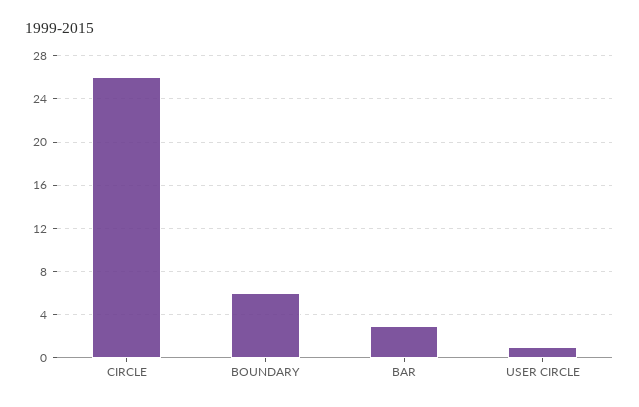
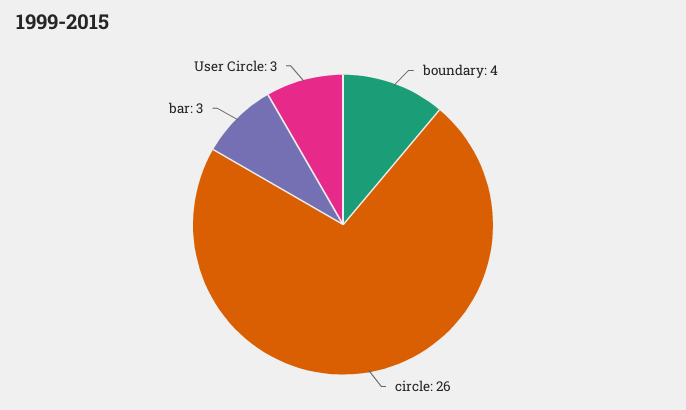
  {
    "CIRCLE": 26,
-   "BOUNDARY": 6,
+   "BOUNDARY": 4,
    "BAR": 3,
-   "USER CIRCLE": 1
+   "USER CIRCLE": 3
  }

